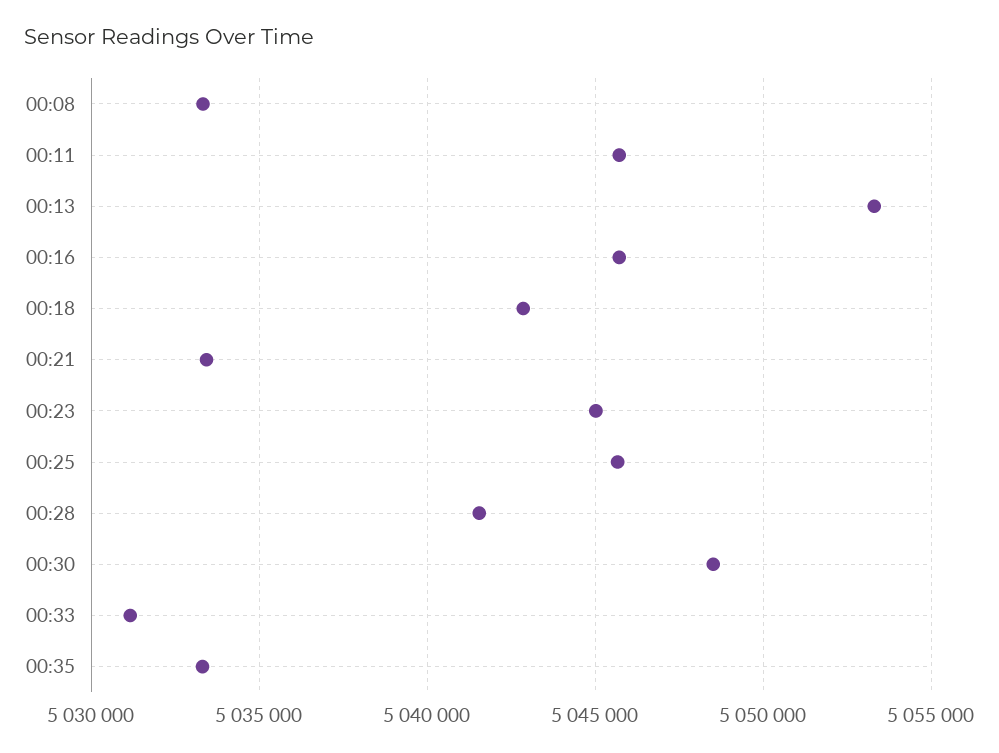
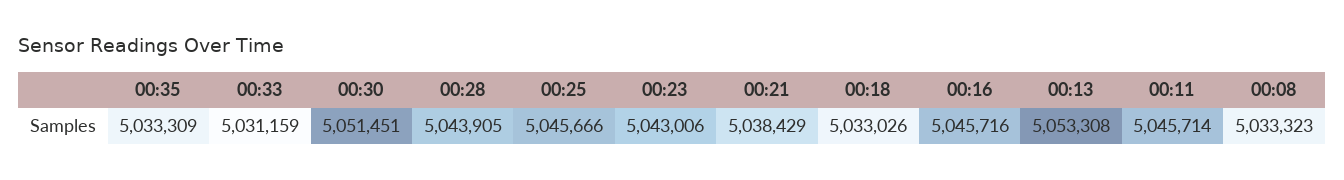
  {
    "00:08": 5033323,
    "00:11": 5045714,
    "00:13": 5053308,
    "00:16": 5045716,
-   "00:18": 5043000,
+   "00:18": 5033026,
-   "00:21": 5033500,
+   "00:21": 5038429,
-   "00:23": 5045000,
+   "00:23": 5043006,
    "00:25": 5045666,
-   "00:28": 5041500,
+   "00:28": 5043905,
-   "00:30": 5048500,
+   "00:30": 5051451,
    "00:33": 5031159,
    "00:35": 5033309
  }

